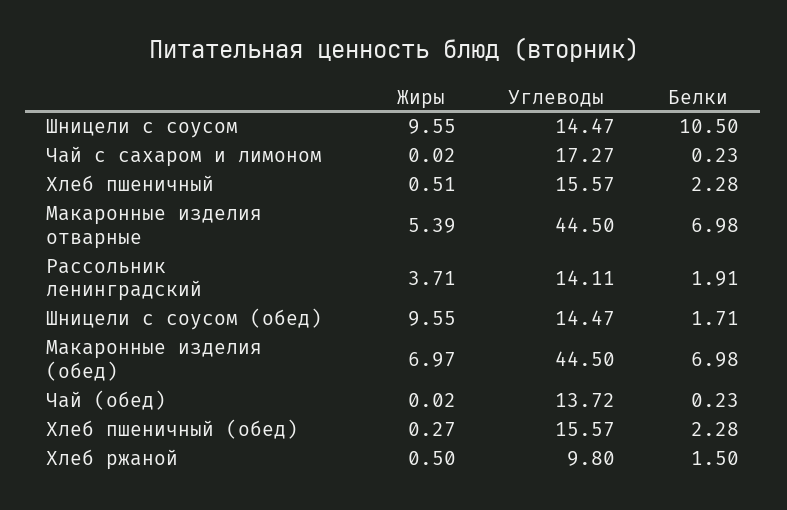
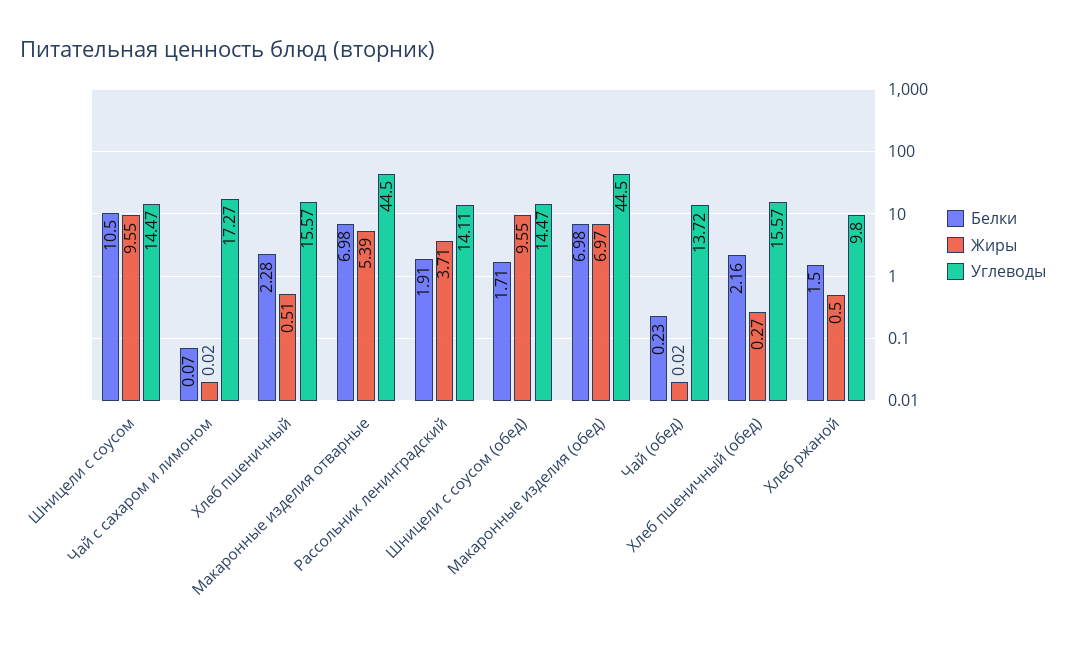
  {
    "Жиры": {
      "Шницели с соусом": 9.55,
      "Чай с сахаром и лимоном": 0.02,
      "Хлеб пшеничный": 0.51,
      "Макаронные изделия отварные": 5.39,
      "Рассольник ленинградский": 3.71,
      "Шницели с соусом (обед)": 9.55,
      "Макаронные изделия (обед)": 6.97,
      "Чай (обед)": 0.02,
      "Хлеб пшеничный (обед)": 0.27,
      "Хлеб ржаной": 0.5
    },
    "Углеводы": {
      "Шницели с соусом": 14.47,
      "Чай с сахаром и лимоном": 17.27,
      "Хлеб пшеничный": 15.57,
      "Макаронные изделия отварные": 44.5,
      "Рассольник ленинградский": 14.11,
      "Шницели с соусом (обед)": 14.47,
      "Макаронные изделия (обед)": 44.5,
      "Чай (обед)": 13.72,
      "Хлеб пшеничный (обед)": 15.57,
      "Хлеб ржаной": 9.8
    },
    "Белки": {
      "Шницели с соусом": 10.5,
-     "Чай с сахаром и лимоном": 0.23,
+     "Чай с сахаром и лимоном": 0.07,
      "Хлеб пшеничный": 2.28,
      "Макаронные изделия отварные": 6.98,
      "Рассольник ленинградский": 1.91,
      "Шницели с соусом (обед)": 1.71,
      "Макаронные изделия (обед)": 6.98,
      "Чай (обед)": 0.23,
-     "Хлеб пшеничный (обед)": 2.28,
+     "Хлеб пшеничный (обед)": 2.16,
      "Хлеб ржаной": 1.5
    }
  }

